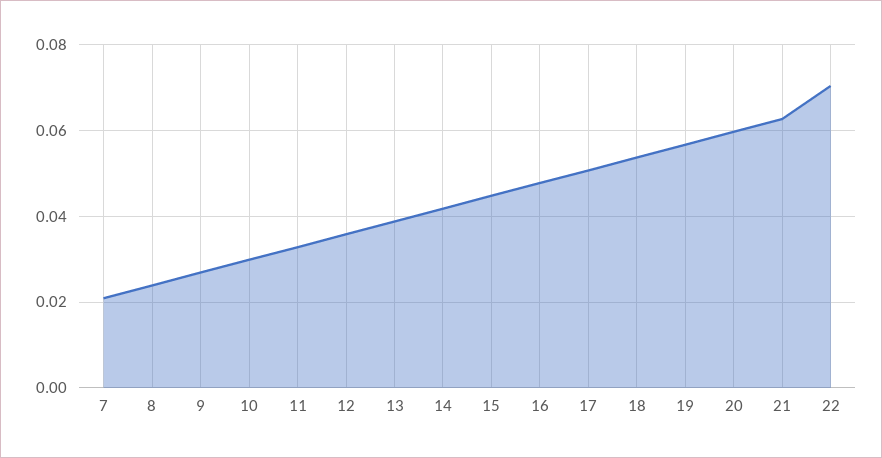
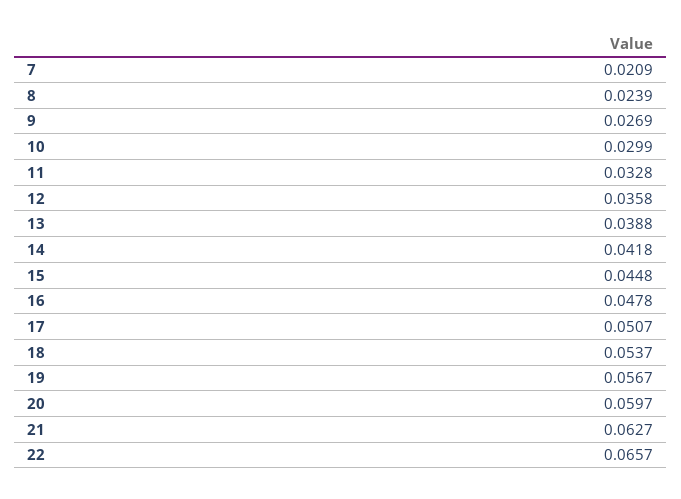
  {
    "7": 0.0209,
    "8": 0.0239,
    "9": 0.0269,
    "10": 0.0299,
    "11": 0.0328,
    "12": 0.0358,
    "13": 0.0388,
    "14": 0.0418,
    "15": 0.0448,
    "16": 0.0478,
    "17": 0.0507,
    "18": 0.0537,
    "19": 0.0567,
    "20": 0.0597,
    "21": 0.0627,
-   "22": 0.07
+   "22": 0.0657
  }

